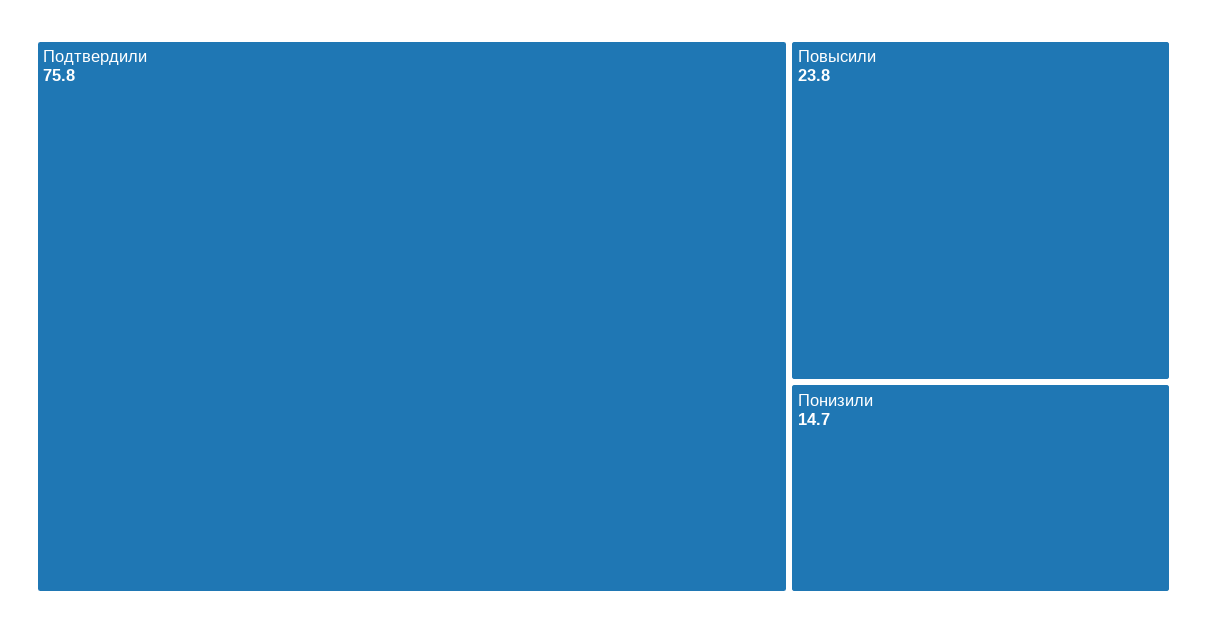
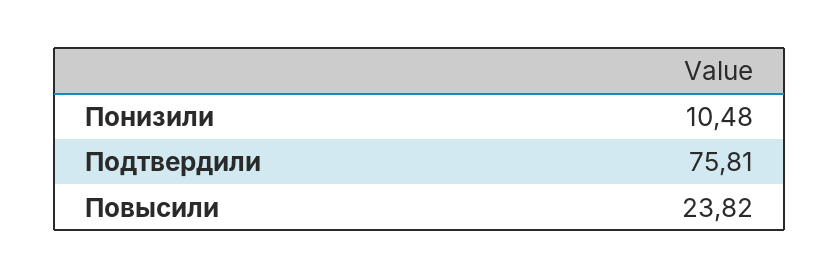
  {
    "Подтвердили": 75.81,
    "Повысили": 23.82,
-   "Понизили": 14.7
+   "Понизили": 10.48
  }

